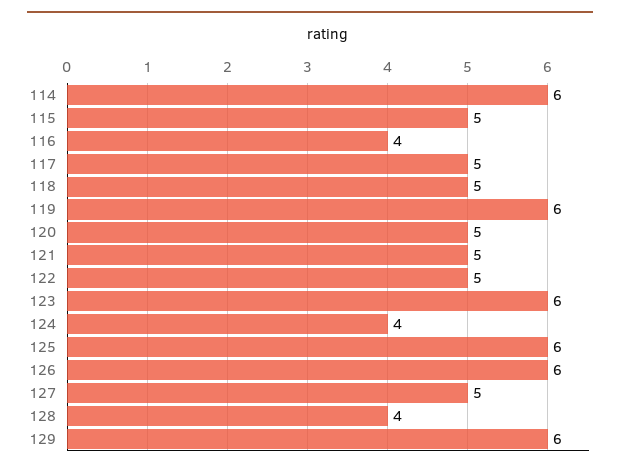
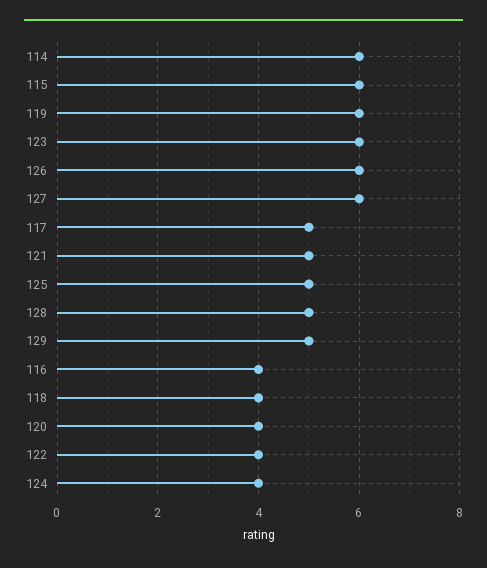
  {
    "114": 6,
-   "115": 5,
+   "115": 6,
    "116": 4,
    "117": 5,
-   "118": 5,
+   "118": 4,
    "119": 6,
-   "120": 5,
+   "120": 4,
    "121": 5,
-   "122": 5,
+   "122": 4,
    "123": 6,
    "124": 4,
-   "125": 6,
+   "125": 5,
    "126": 6,
-   "127": 5,
+   "127": 6,
-   "128": 4,
+   "128": 5,
-   "129": 6
+   "129": 5
  }

